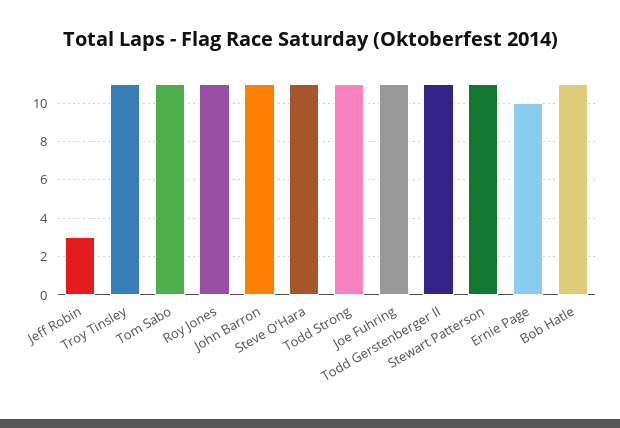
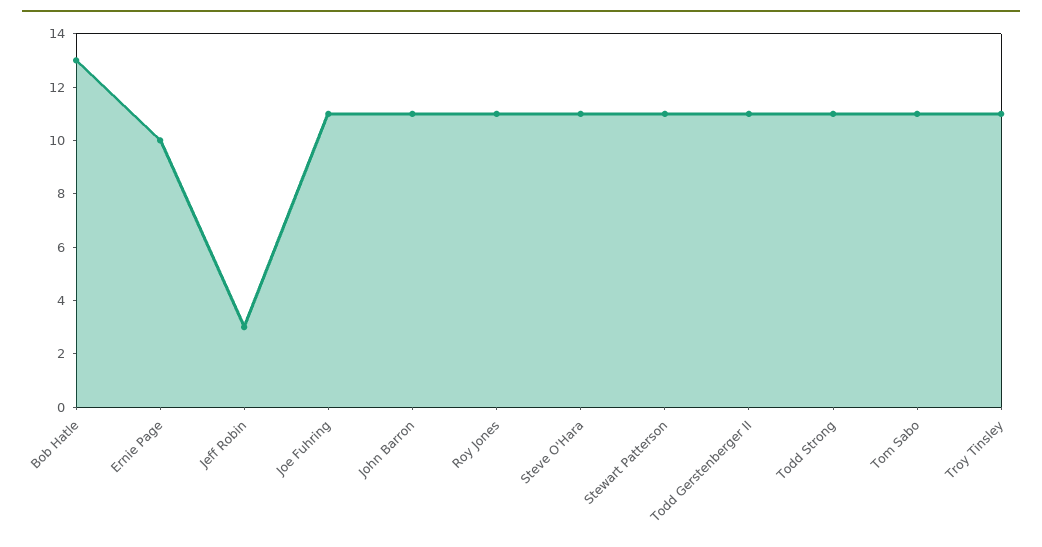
  {
    "Jeff Robin": 3,
    "Troy Tinsley": 11,
    "Tom Sabo": 11,
    "Roy Jones": 11,
    "John Barron": 11,
    "Steve O'Hara": 11,
    "Todd Strong": 11,
    "Joe Fuhring": 11,
    "Todd Gerstenberger II": 11,
    "Stewart Patterson": 11,
    "Ernie Page": 10,
-   "Bob Hatle": 11
+   "Bob Hatle": 13
  }

